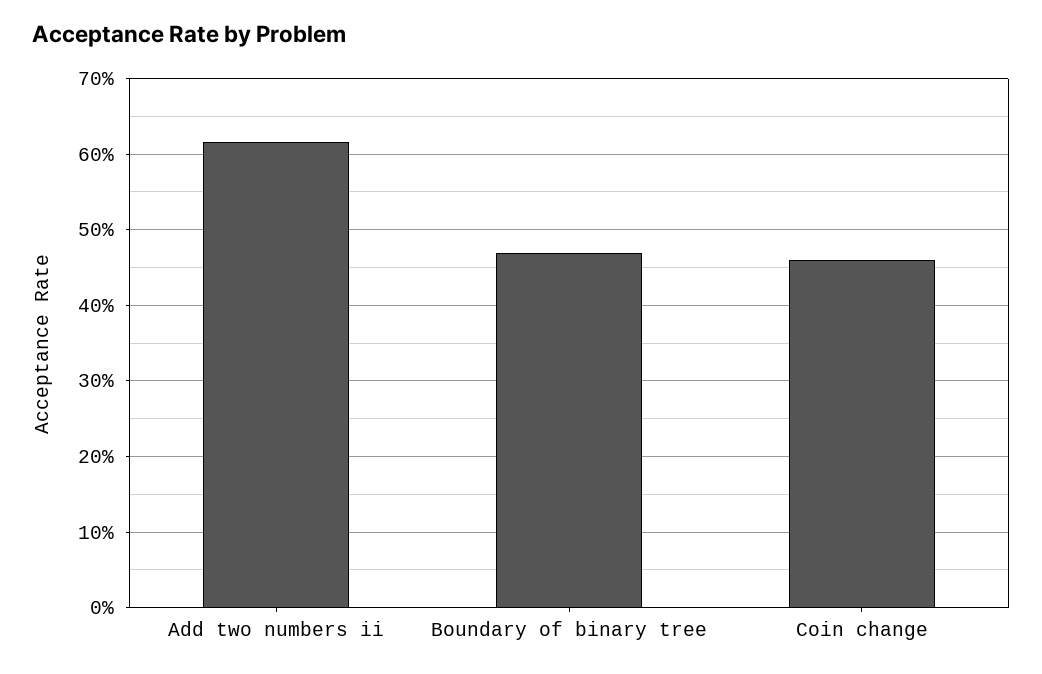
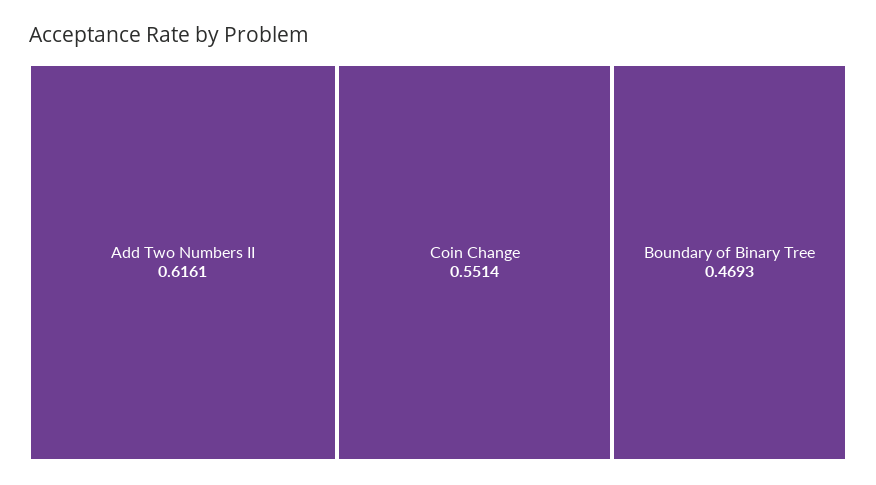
  {
    "Add two numbers ii": 0.6161,
    "Boundary of binary tree": 0.4693,
-   "Coin change": 0.46
+   "Coin change": 0.5514
  }

